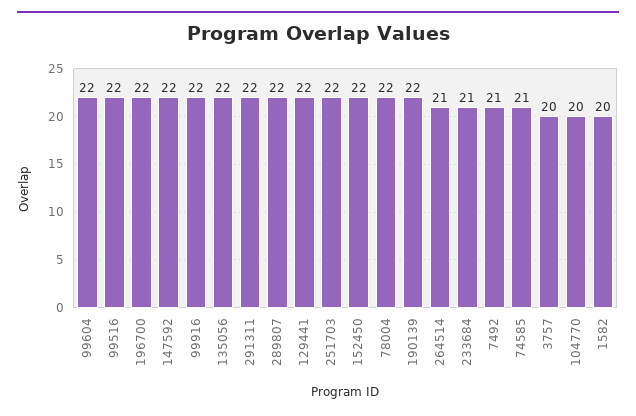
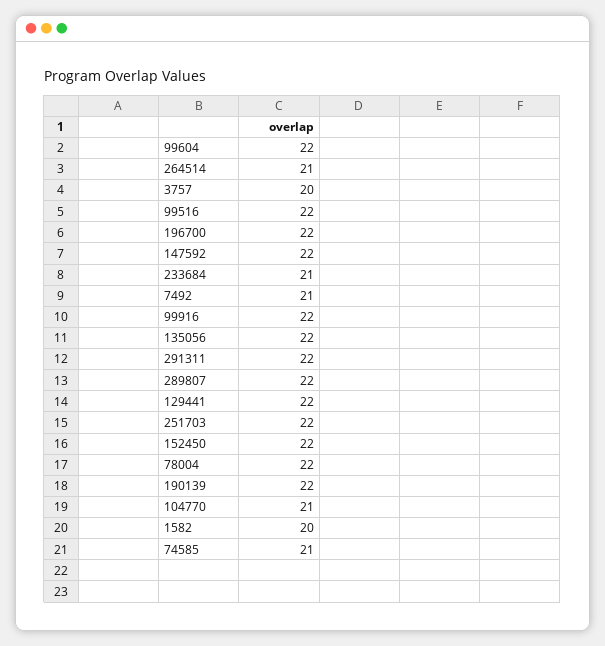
  {
    "99604": 22,
    "99516": 22,
    "196700": 22,
    "147592": 22,
    "99916": 22,
    "135056": 22,
    "291311": 22,
    "289807": 22,
    "129441": 22,
    "251703": 22,
    "152450": 22,
    "78004": 22,
    "190139": 22,
    "264514": 21,
    "233684": 21,
    "7492": 21,
    "74585": 21,
    "3757": 20,
-   "104770": 20,
+   "104770": 21,
    "1582": 20
  }

